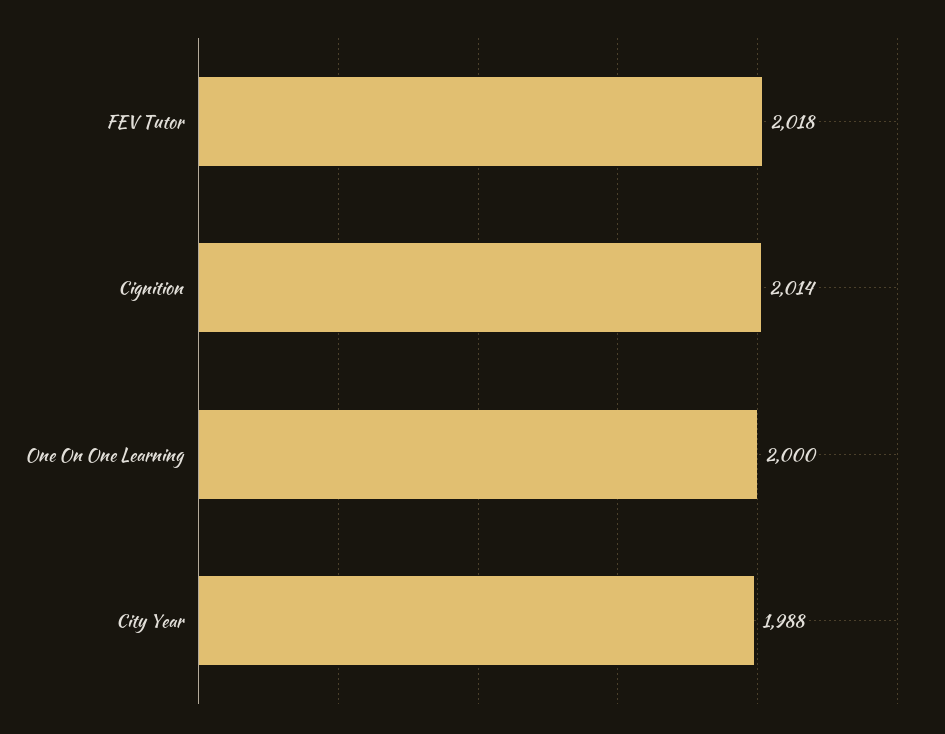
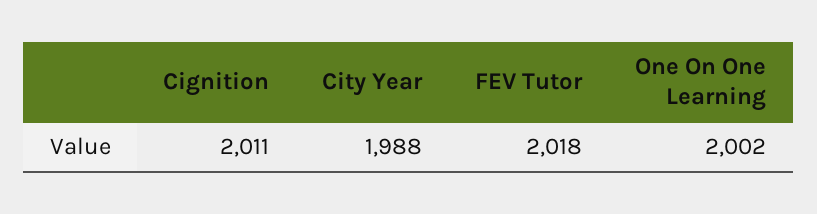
  {
    "FEV Tutor": 2018,
-   "Cignition": 2014,
+   "Cignition": 2011,
-   "One On One Learning": 2000,
+   "One On One Learning": 2002,
    "City Year": 1988
  }

